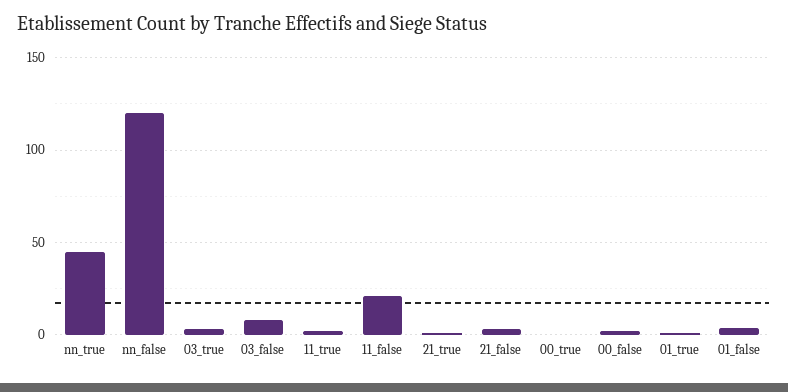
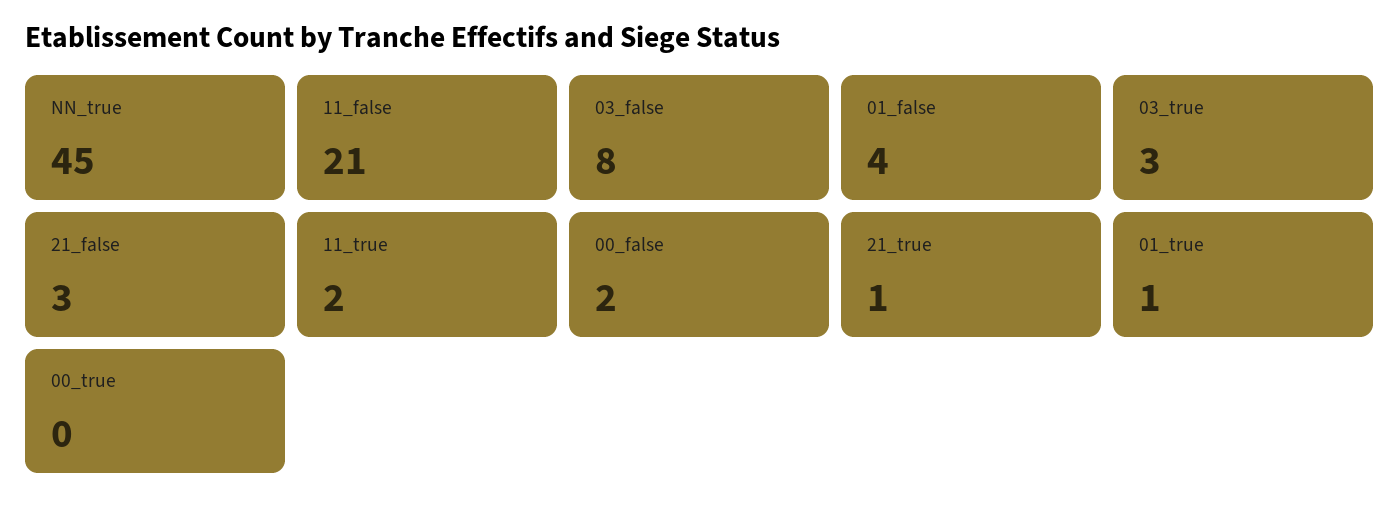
  {
    "nn_true": 45,
-   "nn_false": 120,
    "03_true": 3,
    "03_false": 8,
    "11_true": 2,
    "11_false": 21,
    "21_true": 1,
    "21_false": 3,
    "00_true": 0,
    "00_false": 2,
    "01_true": 1,
    "01_false": 4
  }

